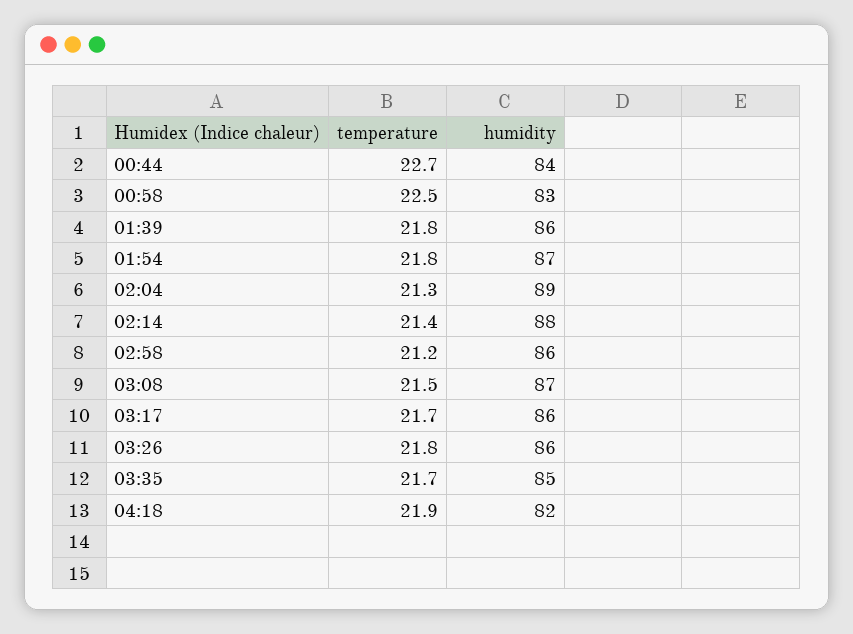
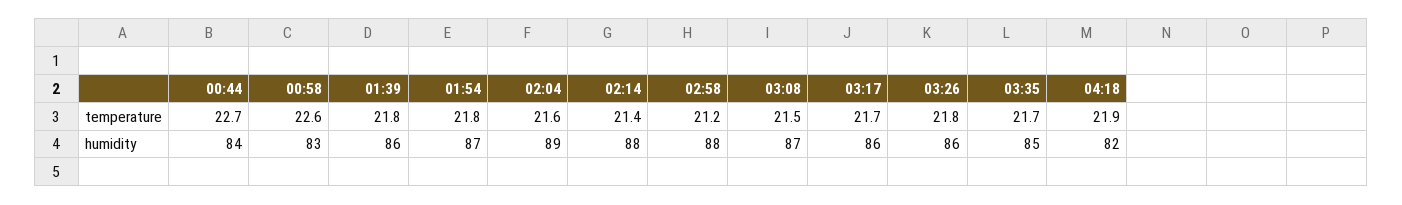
  {
    "temperature": {
      "00:44": 22.7,
-     "00:58": 22.5,
+     "00:58": 22.6,
      "01:39": 21.8,
      "01:54": 21.8,
-     "02:04": 21.3,
+     "02:04": 21.6,
      "02:14": 21.4,
      "02:58": 21.2,
      "03:08": 21.5,
      "03:17": 21.7,
      "03:26": 21.8,
      "03:35": 21.7,
      "04:18": 21.9
    },
    "humidity": {
      "00:44": 84,
      "00:58": 83,
      "01:39": 86,
      "01:54": 87,
      "02:04": 89,
      "02:14": 88,
-     "02:58": 86,
+     "02:58": 88,
      "03:08": 87,
      "03:17": 86,
      "03:26": 86,
      "03:35": 85,
      "04:18": 82
    }
  }

